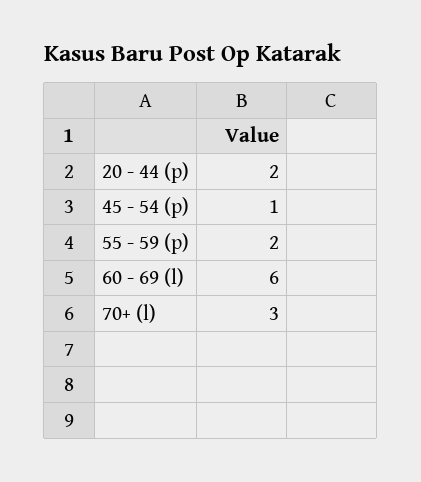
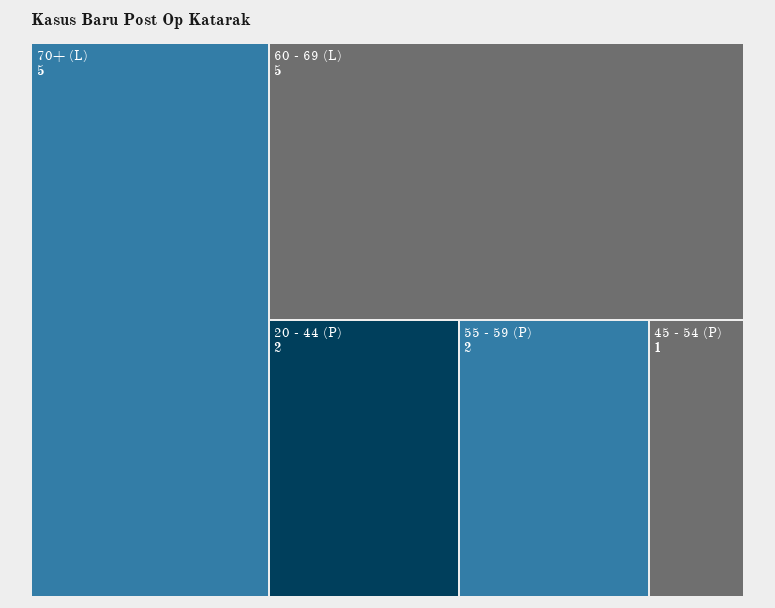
  {
    "20 - 44 (p)": 2,
    "45 - 54 (p)": 1,
    "55 - 59 (p)": 2,
-   "60 - 69 (l)": 6,
+   "60 - 69 (l)": 5,
-   "70+ (l)": 3
+   "70+ (l)": 5
  }

